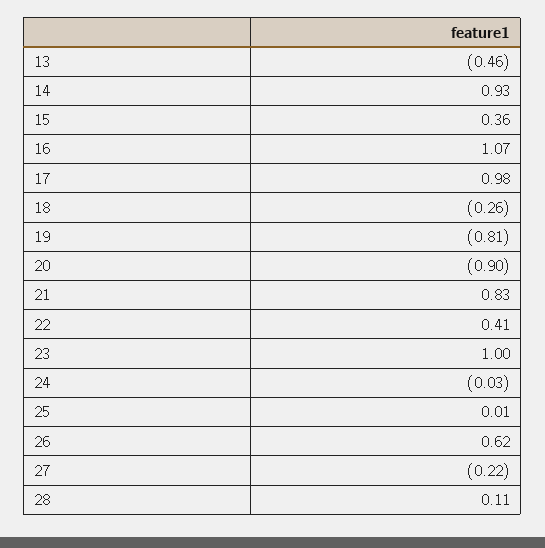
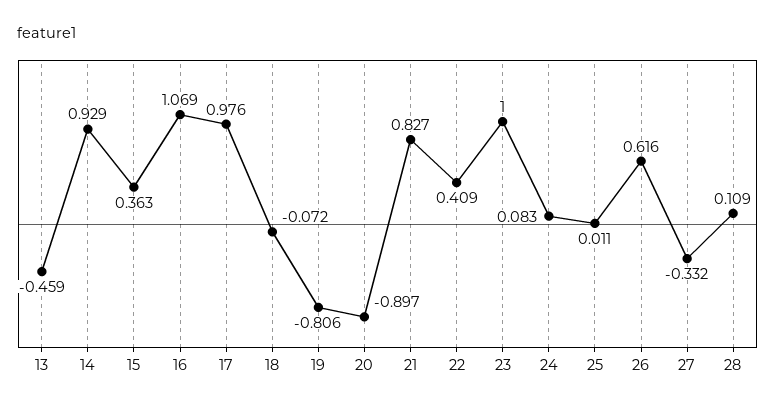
  {
    "13": -0.459,
    "14": 0.929,
    "15": 0.363,
    "16": 1.069,
    "17": 0.976,
-   "18": -0.26,
+   "18": -0.072,
    "19": -0.806,
    "20": -0.897,
    "21": 0.827,
    "22": 0.409,
    "23": 1,
-   "24": -0.03,
+   "24": 0.083,
    "25": 0.011,
    "26": 0.616,
-   "27": -0.22,
+   "27": -0.332,
    "28": 0.109
  }

